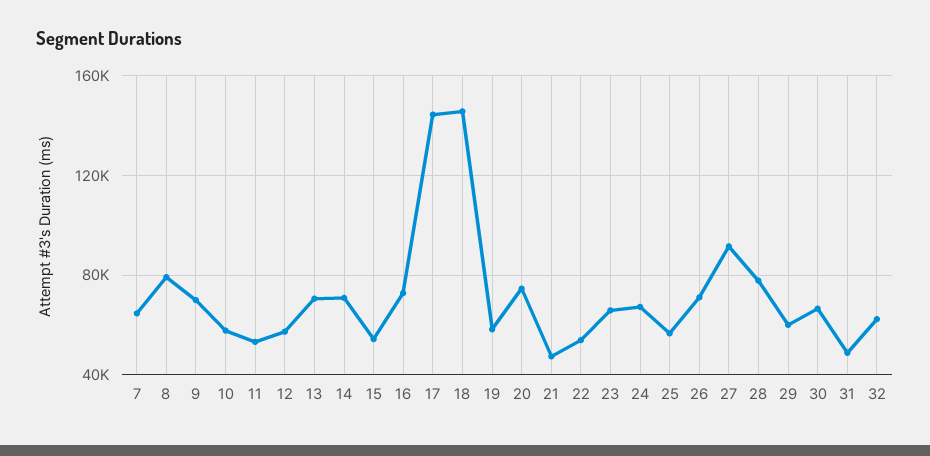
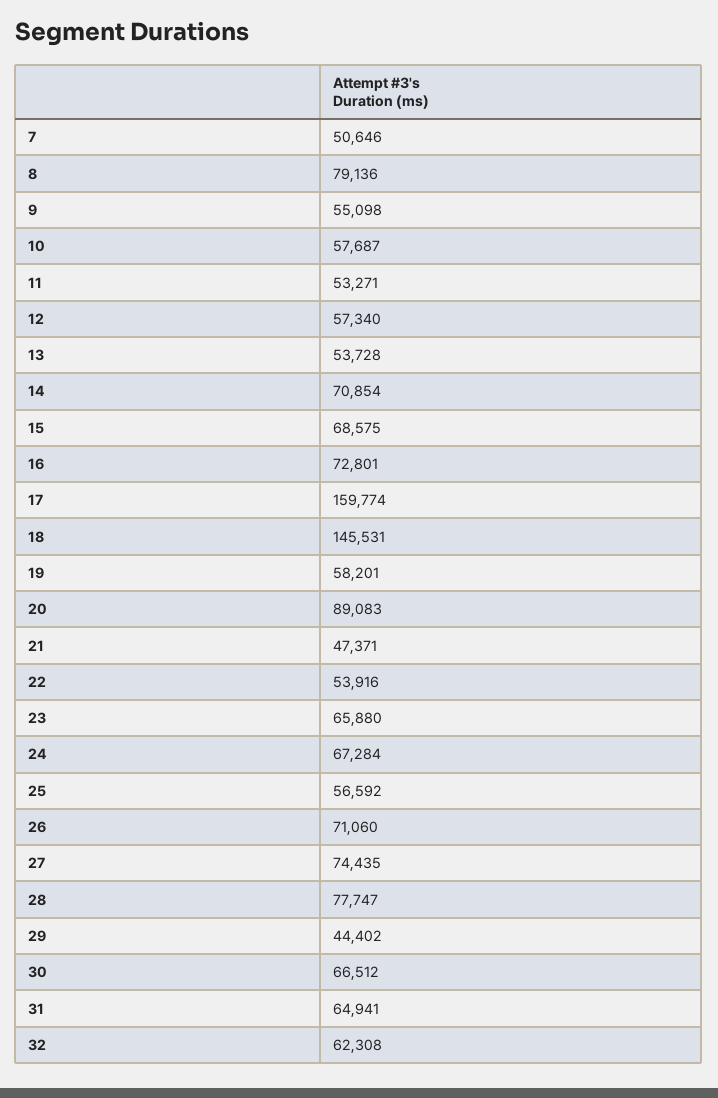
  {
-   "7": 65000,
+   "7": 50646,
    "8": 79136,
-   "9": 70000,
+   "9": 55098,
    "10": 57687,
    "11": 53271,
    "12": 57340,
-   "13": 70000,
+   "13": 53728,
    "14": 70854,
-   "15": 55000,
+   "15": 68575,
    "16": 72801,
-   "17": 145000,
+   "17": 159774,
    "18": 145531,
    "19": 58201,
-   "20": 75000,
+   "20": 89083,
    "21": 47371,
    "22": 53916,
    "23": 65880,
    "24": 67284,
    "25": 56592,
    "26": 71060,
-   "27": 90000,
+   "27": 74435,
    "28": 77747,
-   "29": 60000,
+   "29": 44402,
    "30": 66512,
-   "31": 50000,
+   "31": 64941,
    "32": 62308
  }

